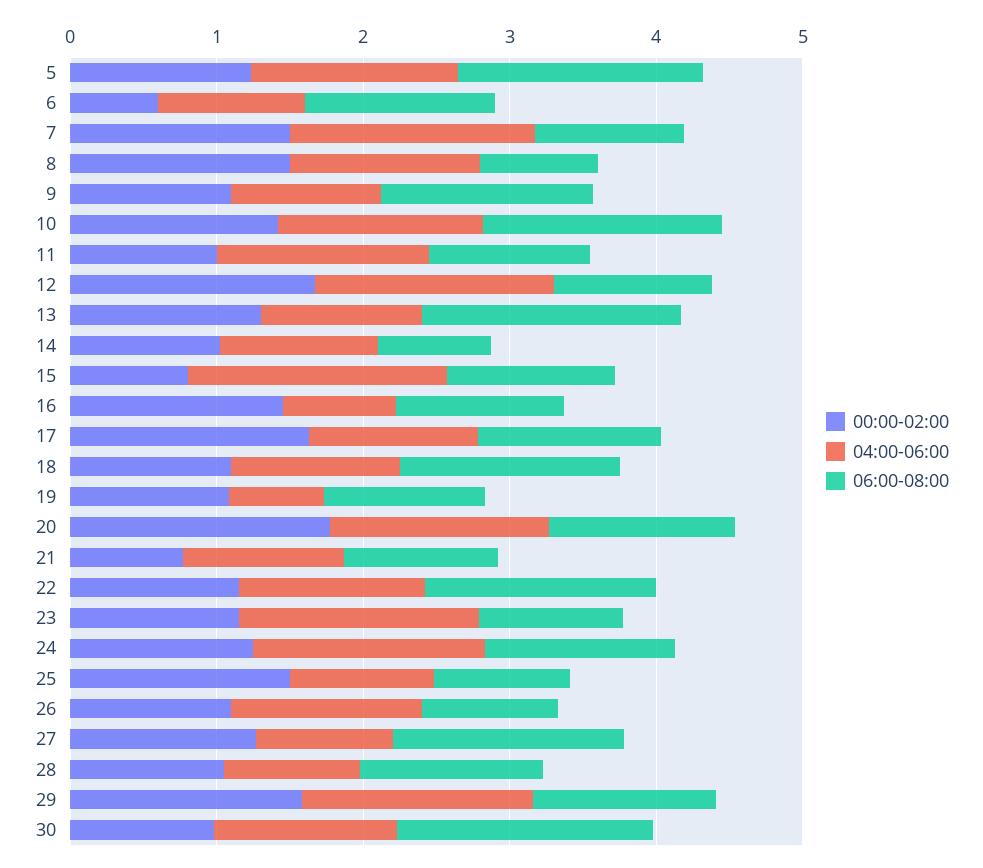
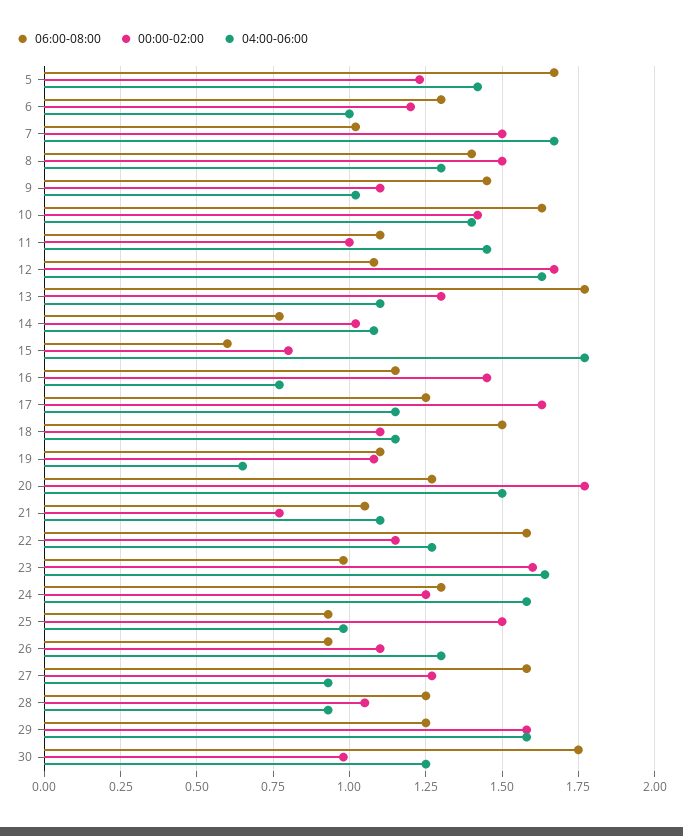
  {
    "00:00-02:00": {
      "5": 1.25,
-     "6": 0.6,
+     "6": 1.2,
      "7": 1.5,
      "8": 1.5,
      "9": 1.1,
      "10": 1.4,
      "11": 1,
      "12": 1.65,
      "13": 1.3,
      "14": 1,
      "15": 0.8,
      "16": 1.45,
      "17": 1.65,
      "18": 1.1,
      "19": 1.1,
      "20": 1.75,
      "21": 0.75,
      "22": 1.15,
-     "23": 1.2,
+     "23": 1.6,
      "24": 1.25,
      "25": 1.5,
      "26": 1.1,
      "27": 1.25,
      "28": 1.05,
      "29": 1.6,
      "30": 1
    },
    "04:00-06:00": {
      "5": 1.4,
      "6": 1,
      "7": 1.65,
      "8": 1.3,
      "9": 1,
      "10": 1.4,
      "11": 1.45,
      "12": 1.65,
      "13": 1.1,
      "14": 1.1,
      "15": 1.75,
      "16": 0.75,
      "17": 1.15,
      "18": 1.15,
      "19": 0.65,
      "20": 1.5,
      "21": 1.1,
      "22": 1.25,
      "23": 1.65,
      "24": 1.6,
      "25": 1,
      "26": 1.3,
      "27": 0.95,
      "28": 0.95,
      "29": 1.6,
      "30": 1.25
    },
    "06:00-08:00": {
      "5": 1.65,
      "6": 1.3,
      "7": 1,
-     "8": 0.8,
+     "8": 1.4,
      "9": 1.45,
      "10": 1.65,
      "11": 1.1,
      "12": 1.1,
      "13": 1.75,
      "14": 0.75,
-     "15": 1.2,
+     "15": 0.6,
      "16": 1.15,
      "17": 1.25,
      "18": 1.5,
      "19": 1.1,
      "20": 1.25,
      "21": 1.05,
      "22": 1.6,
      "23": 1,
      "24": 1.3,
      "25": 0.95,
      "26": 0.95,
      "27": 1.6,
      "28": 1.25,
      "29": 1.25,
      "30": 1.75
    }
  }

